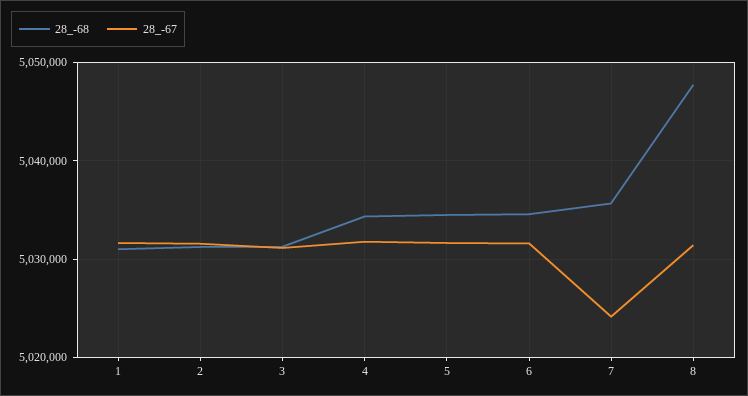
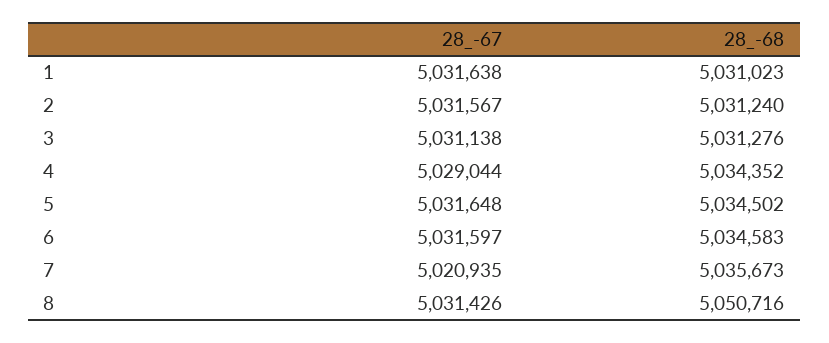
  {
    "28_-68": {
      "1": 5031023,
      "2": 5031240,
      "3": 5031276,
      "4": 5034352,
      "5": 5034502,
      "6": 5034583,
      "7": 5035673,
-     "8": 5048000
+     "8": 5050716
    },
    "28_-67": {
      "1": 5031638,
      "2": 5031567,
      "3": 5031138,
-     "4": 5032000,
+     "4": 5029044,
      "5": 5031648,
      "6": 5031597,
-     "7": 5024000,
+     "7": 5020935,
      "8": 5031426
    }
  }

